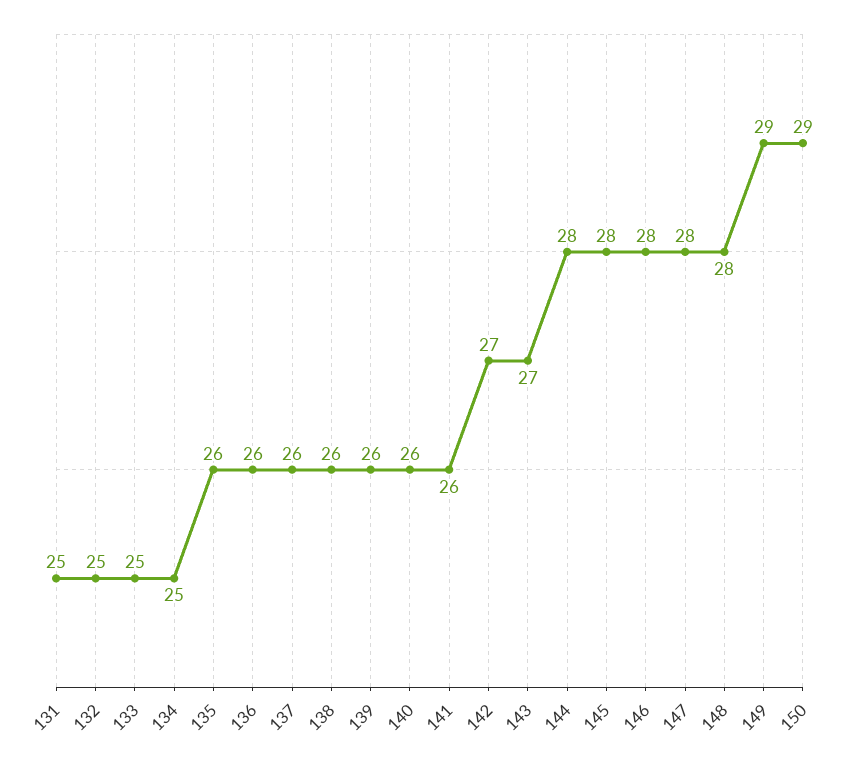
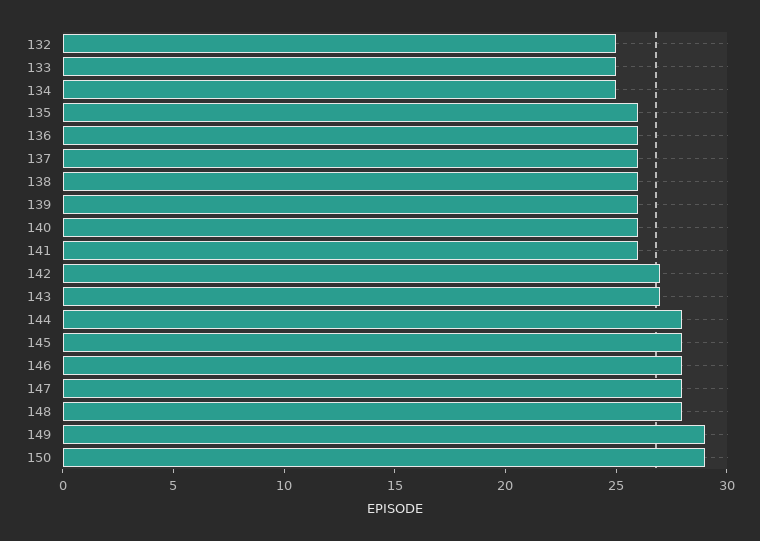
  {
-   "131": 25,
    "132": 25,
    "133": 25,
    "134": 25,
    "135": 26,
    "136": 26,
    "137": 26,
    "138": 26,
    "139": 26,
    "140": 26,
    "141": 26,
    "142": 27,
    "143": 27,
    "144": 28,
    "145": 28,
    "146": 28,
    "147": 28,
    "148": 28,
    "149": 29,
    "150": 29
  }

